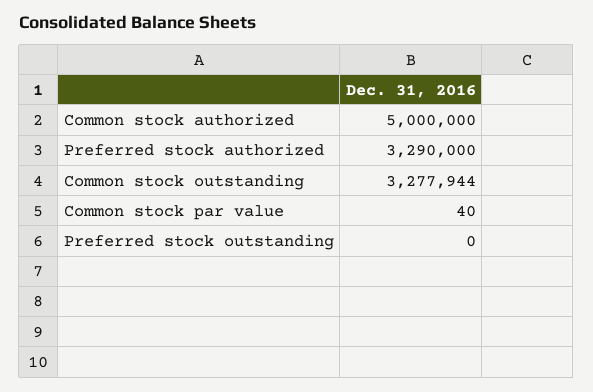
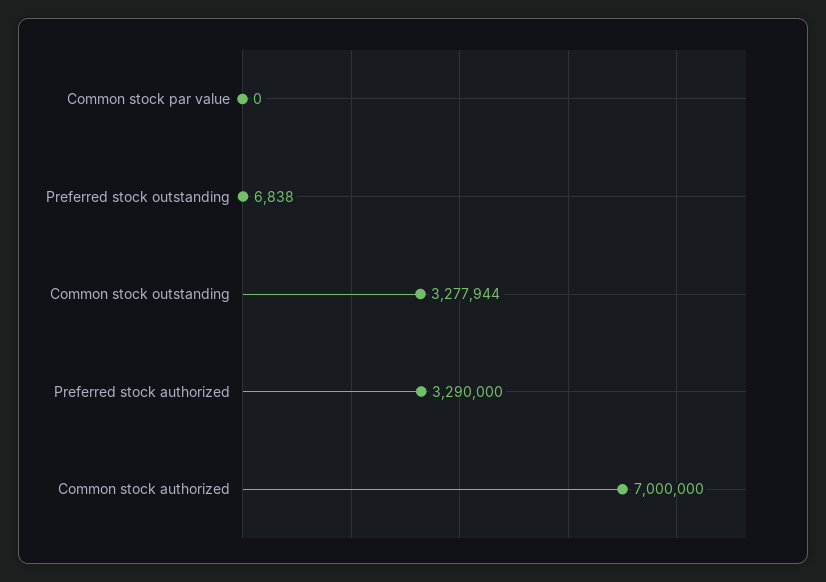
  {
-   "Common stock authorized": 5000000,
+   "Common stock authorized": 7000000,
    "Preferred stock authorized": 3290000,
    "Common stock outstanding": 3277944,
-   "Common stock par value": 40,
+   "Common stock par value": 0,
-   "Preferred stock outstanding": 0
+   "Preferred stock outstanding": 6838
  }

